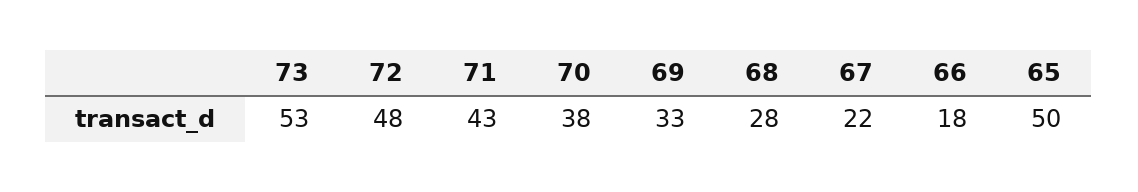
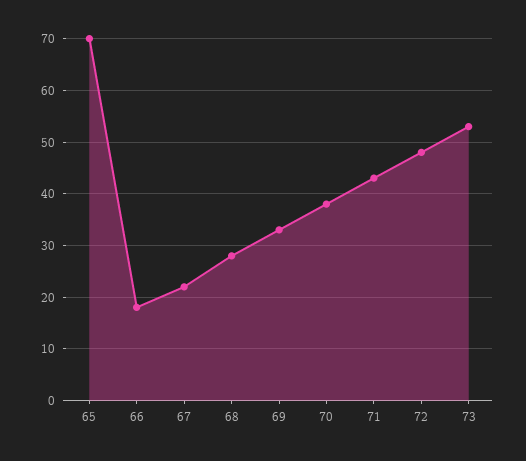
  {
    "73": 53,
    "72": 48,
    "71": 43,
    "70": 38,
    "69": 33,
    "68": 28,
    "67": 22,
    "66": 18,
-   "65": 50
+   "65": 70
  }

